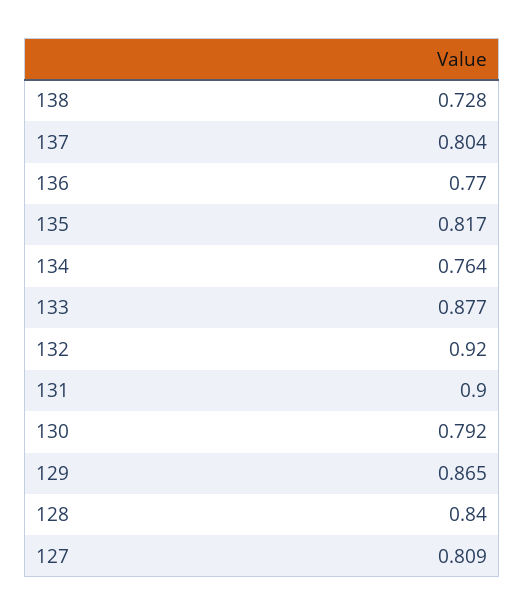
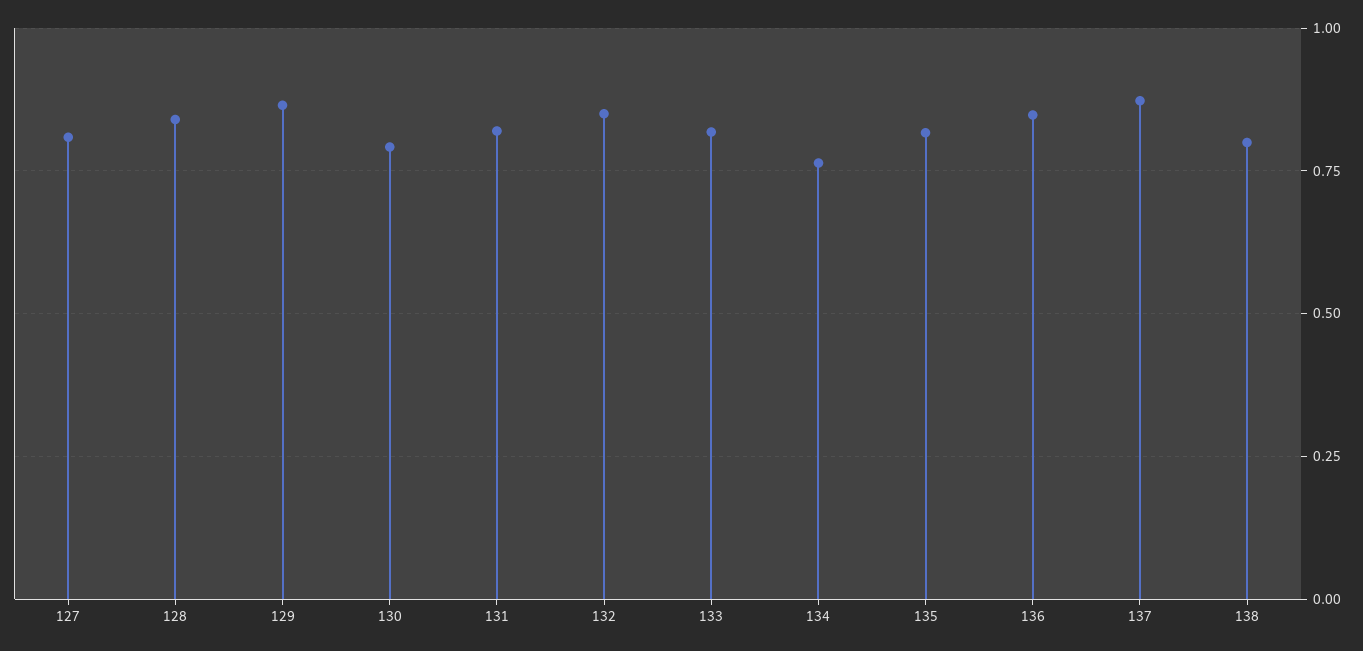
  {
-   "138": 0.728,
+   "138": 0.8,
-   "137": 0.804,
+   "137": 0.875,
-   "136": 0.77,
+   "136": 0.85,
    "135": 0.817,
    "134": 0.764,
-   "133": 0.877,
+   "133": 0.825,
-   "132": 0.92,
+   "132": 0.85,
-   "131": 0.9,
+   "131": 0.825,
    "130": 0.792,
    "129": 0.865,
    "128": 0.84,
    "127": 0.809
  }

